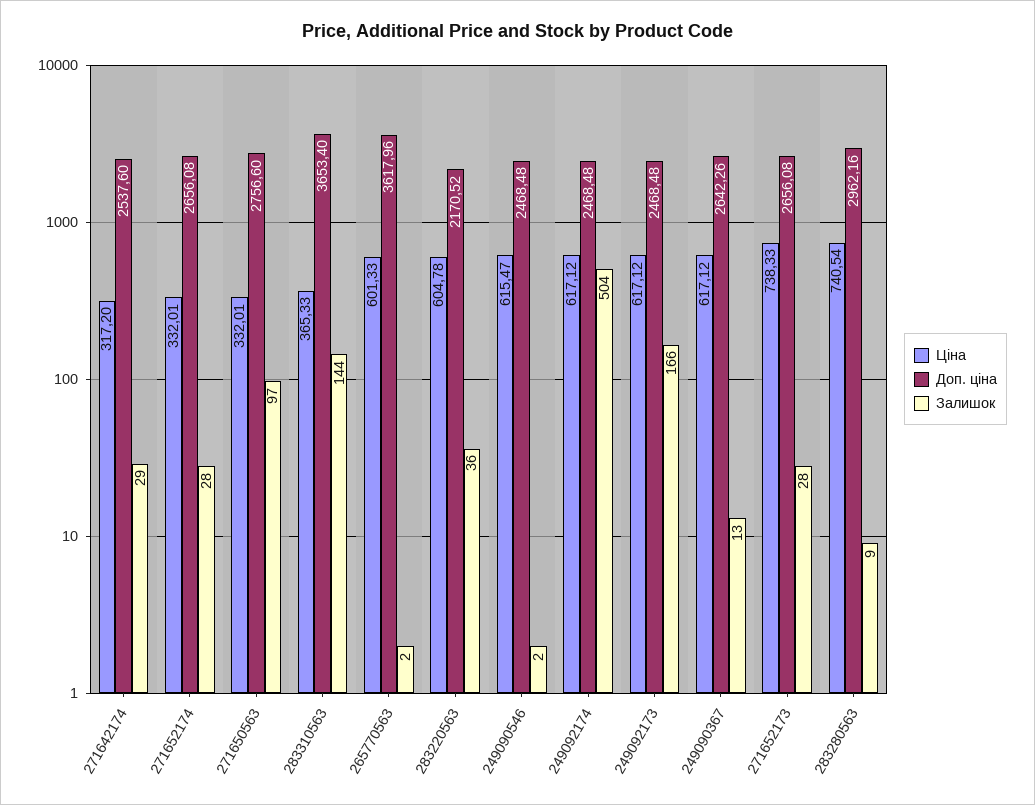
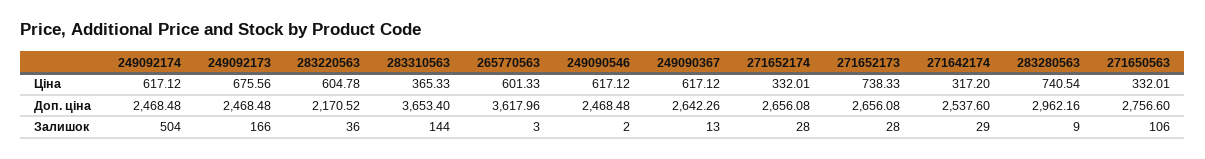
  {
    "Ціна": {
      "271642174": 317.2,
      "271652174": 332.01,
      "271650563": 332.01,
      "283310563": 365.33,
      "265770563": 601.33,
      "283220563": 604.78,
-     "249090546": 615.47,
+     "249090546": 617.12,
      "249092174": 617.12,
-     "249092173": 617.12,
+     "249092173": 675.56,
      "249090367": 617.12,
      "271652173": 738.33,
      "283280563": 740.54
    },
    "Доп. ціна": {
      "271642174": 2537.6,
      "271652174": 2656.08,
      "271650563": 2756.6,
      "283310563": 3653.4,
      "265770563": 3617.96,
      "283220563": 2170.52,
      "249090546": 2468.48,
      "249092174": 2468.48,
      "249092173": 2468.48,
      "249090367": 2642.26,
      "271652173": 2656.08,
      "283280563": 2962.16
    },
    "Залишок": {
      "271642174": 29,
      "271652174": 28,
-     "271650563": 97,
+     "271650563": 106,
      "283310563": 144,
-     "265770563": 2,
+     "265770563": 3,
      "283220563": 36,
      "249090546": 2,
      "249092174": 504,
      "249092173": 166,
      "249090367": 13,
      "271652173": 28,
      "283280563": 9
    }
  }

